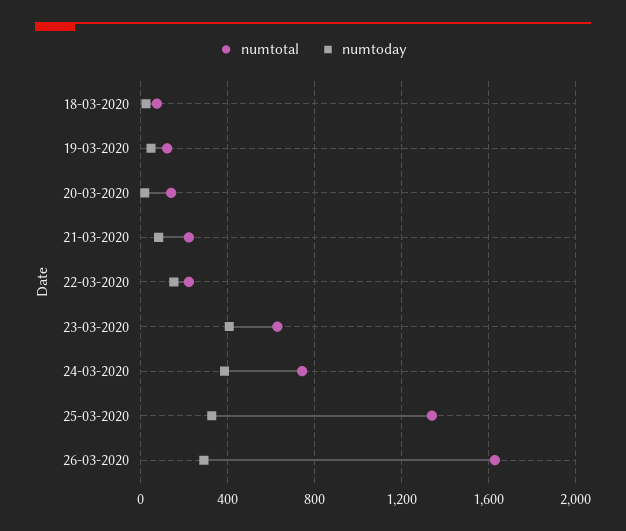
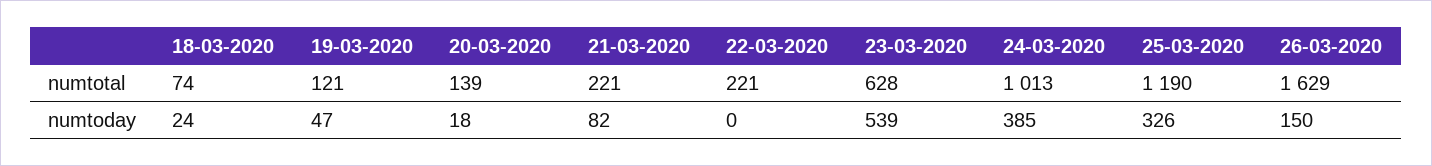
  {
    "numtotal": {
      "18-03-2020": 74,
      "19-03-2020": 121,
      "20-03-2020": 139,
      "21-03-2020": 221,
      "22-03-2020": 221,
      "23-03-2020": 628,
-     "24-03-2020": 750,
+     "24-03-2020": 1013,
-     "25-03-2020": 1350,
+     "25-03-2020": 1190,
      "26-03-2020": 1629
    },
    "numtoday": {
      "18-03-2020": 24,
      "19-03-2020": 47,
      "20-03-2020": 18,
      "21-03-2020": 82,
-     "22-03-2020": 150,
+     "22-03-2020": 0,
-     "23-03-2020": 400,
+     "23-03-2020": 539,
      "24-03-2020": 385,
      "25-03-2020": 326,
-     "26-03-2020": 300
+     "26-03-2020": 150
    }
  }

